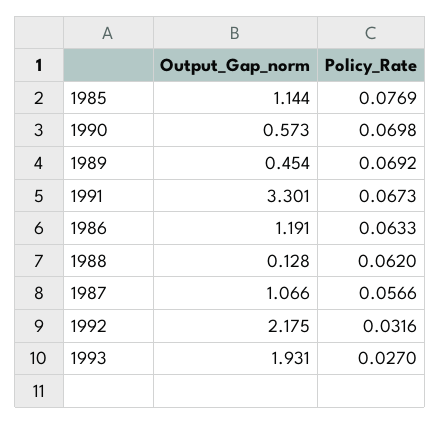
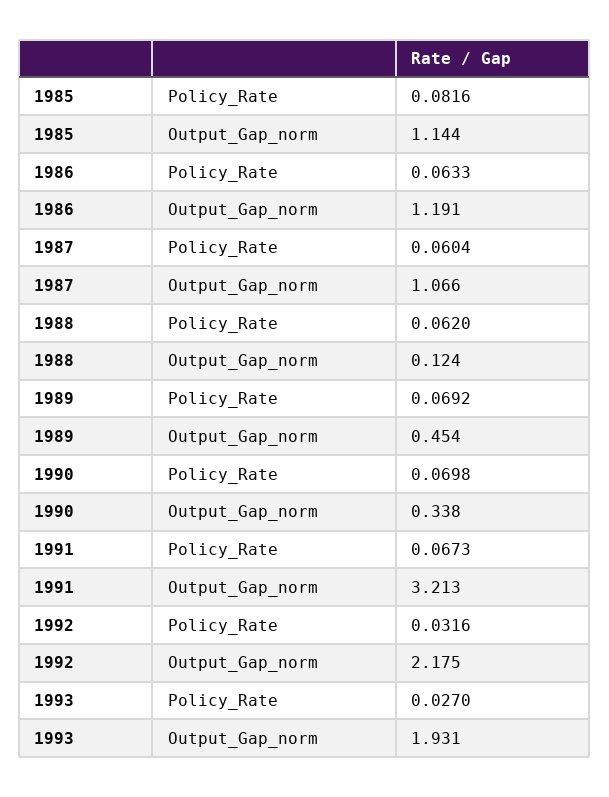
  {
    "Output_Gap_norm": {
      "1985": 1.144,
-     "1990": 0.573,
+     "1990": 0.338,
      "1989": 0.454,
-     "1991": 3.301,
+     "1991": 3.213,
      "1986": 1.191,
-     "1988": 0.128,
+     "1988": 0.124,
      "1987": 1.066,
      "1992": 2.175,
      "1993": 1.931
    },
    "Policy_Rate": {
-     "1985": 0.0769,
+     "1985": 0.0816,
      "1990": 0.0698,
      "1989": 0.0692,
      "1991": 0.0673,
      "1986": 0.0633,
      "1988": 0.062,
-     "1987": 0.0566,
+     "1987": 0.0604,
      "1992": 0.0316,
      "1993": 0.027
    }
  }

